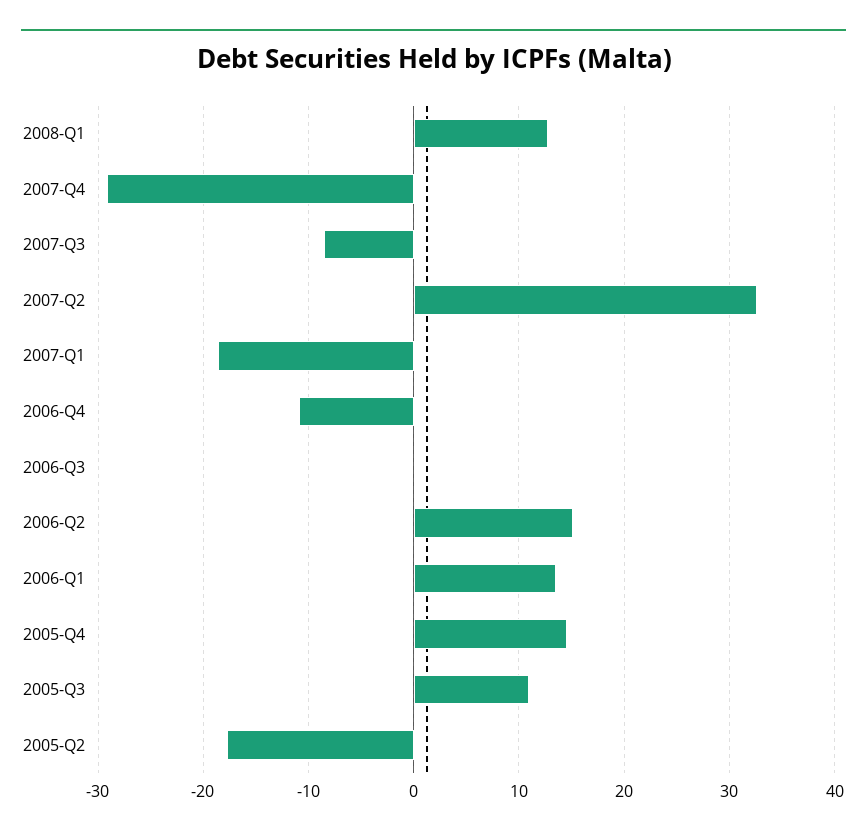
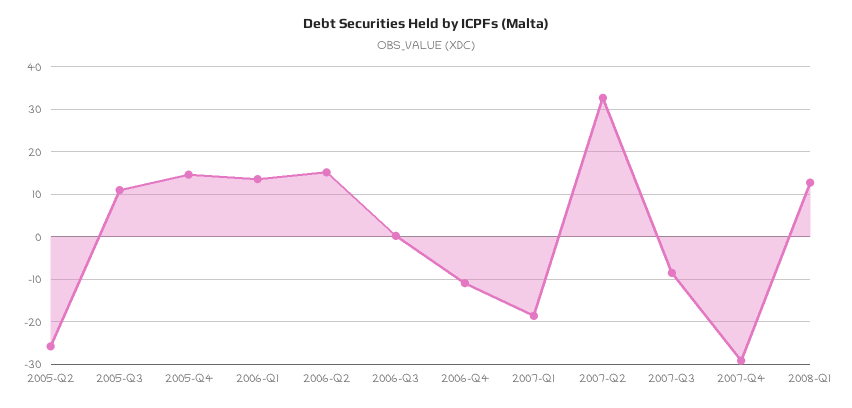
  {
    "2008-Q1": 13,
    "2007-Q4": -29,
    "2007-Q3": -9,
    "2007-Q2": 33,
    "2007-Q1": -19,
    "2006-Q4": -11,
    "2006-Q3": 0,
    "2006-Q2": 15,
    "2006-Q1": 14,
    "2005-Q4": 15,
    "2005-Q3": 11,
-   "2005-Q2": -18
+   "2005-Q2": -26
  }

